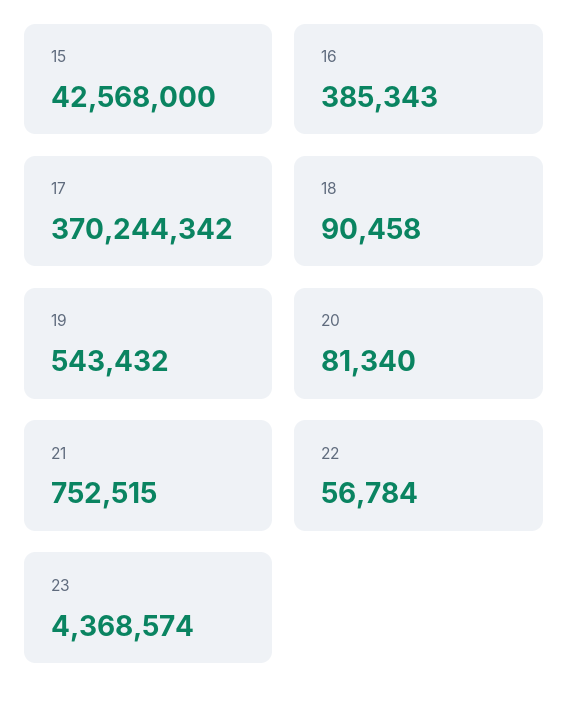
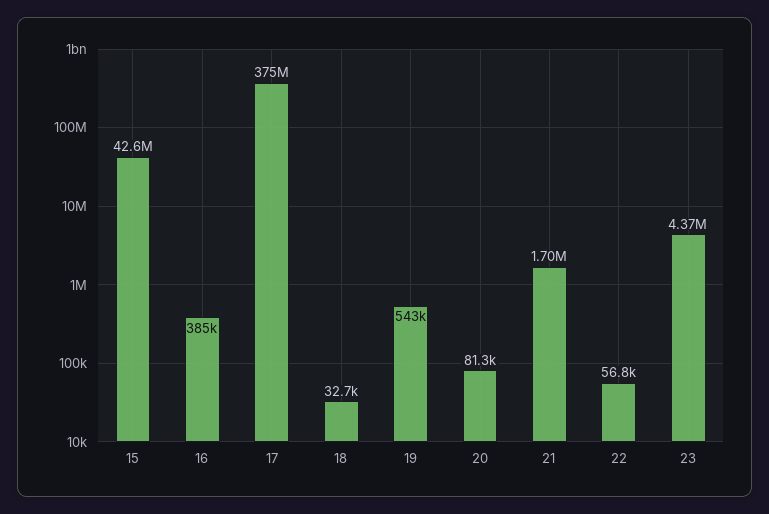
  {
    "15": 42568000,
    "16": 385343,
-   "17": 370244342,
+   "17": 375000000,
-   "18": 90458,
+   "18": 32700,
    "19": 543432,
    "20": 81340,
-   "21": 752515,
+   "21": 1700000,
    "22": 56784,
    "23": 4368574
  }

